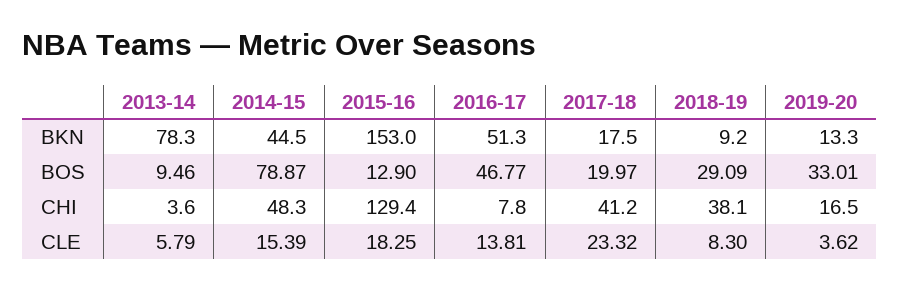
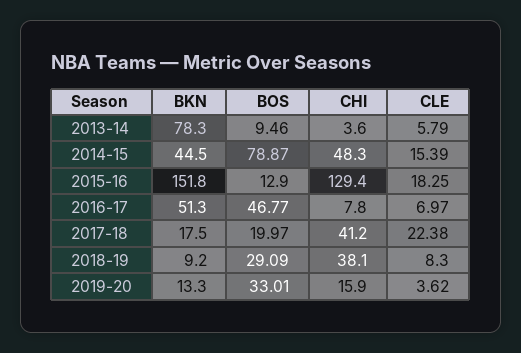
  {
    "2013-14": {
      "BKN": 78.3,
      "BOS": 9.46,
      "CHI": 3.6,
      "CLE": 5.79
    },
    "2014-15": {
      "BKN": 44.5,
      "BOS": 78.87,
      "CHI": 48.3,
      "CLE": 15.39
    },
    "2015-16": {
-     "BKN": 153,
+     "BKN": 151.8,
      "BOS": 12.9,
      "CHI": 129.4,
      "CLE": 18.25
    },
    "2016-17": {
      "BKN": 51.3,
      "BOS": 46.77,
      "CHI": 7.8,
-     "CLE": 13.81
+     "CLE": 6.97
    },
    "2017-18": {
      "BKN": 17.5,
      "BOS": 19.97,
      "CHI": 41.2,
-     "CLE": 23.32
+     "CLE": 22.38
    },
    "2018-19": {
      "BKN": 9.2,
      "BOS": 29.09,
      "CHI": 38.1,
      "CLE": 8.3
    },
    "2019-20": {
      "BKN": 13.3,
      "BOS": 33.01,
-     "CHI": 16.5,
+     "CHI": 15.9,
      "CLE": 3.62
    }
  }

